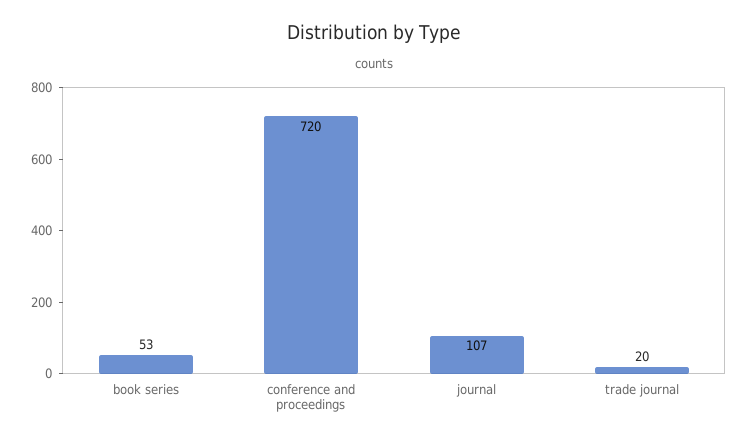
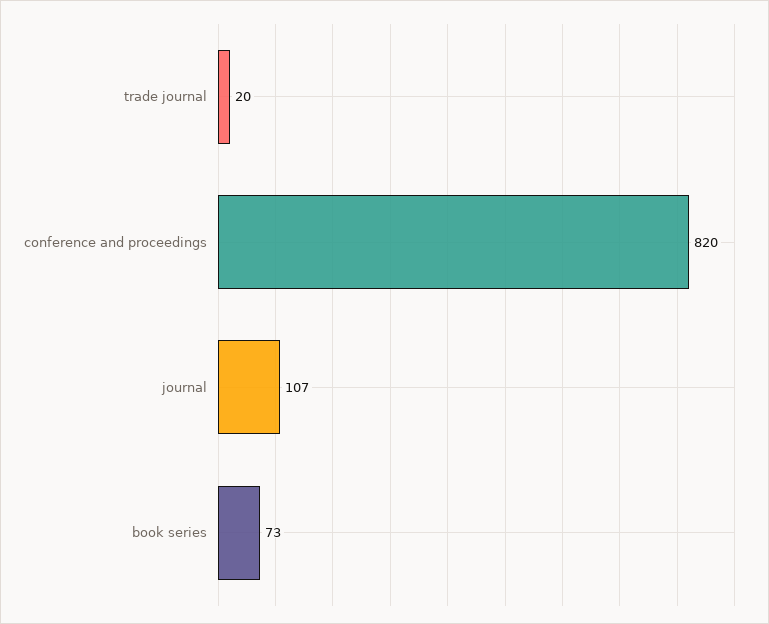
  {
-   "book series": 53,
+   "book series": 73,
-   "conference and proceedings": 720,
+   "conference and proceedings": 820,
    "journal": 107,
    "trade journal": 20
  }

